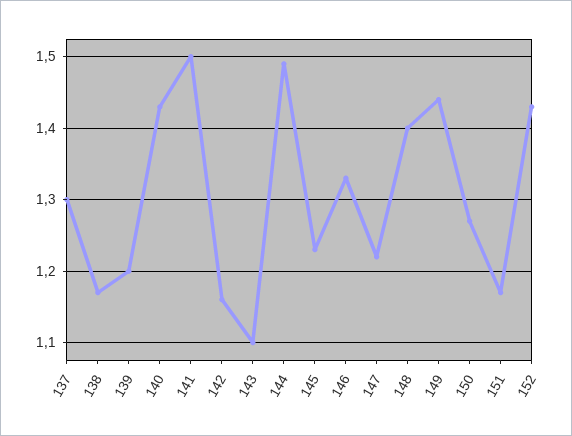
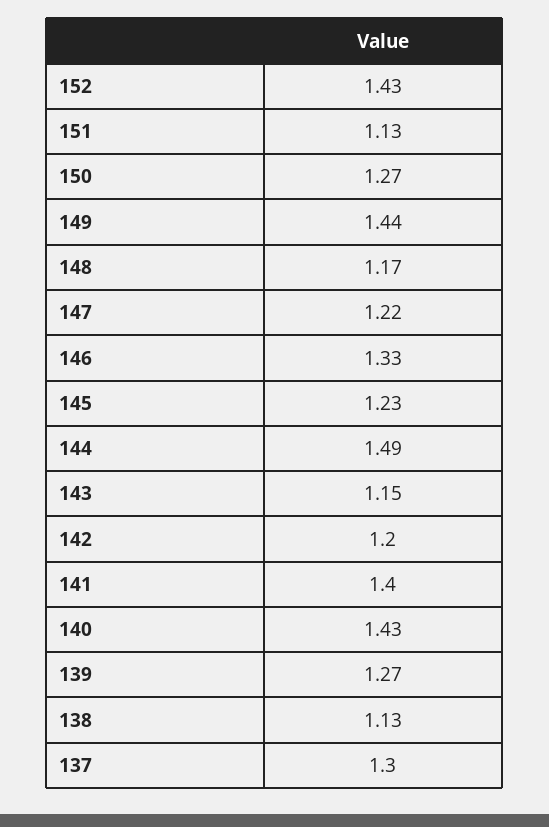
  {
    "137": 1.3,
-   "138": 1.17,
+   "138": 1.13,
-   "139": 1.2,
+   "139": 1.27,
    "140": 1.43,
-   "141": 1.5,
+   "141": 1.4,
-   "142": 1.16,
+   "142": 1.2,
-   "143": 1.1,
+   "143": 1.15,
    "144": 1.49,
    "145": 1.23,
    "146": 1.33,
    "147": 1.22,
-   "148": 1.4,
+   "148": 1.17,
    "149": 1.44,
    "150": 1.27,
-   "151": 1.17,
+   "151": 1.13,
    "152": 1.43
  }

